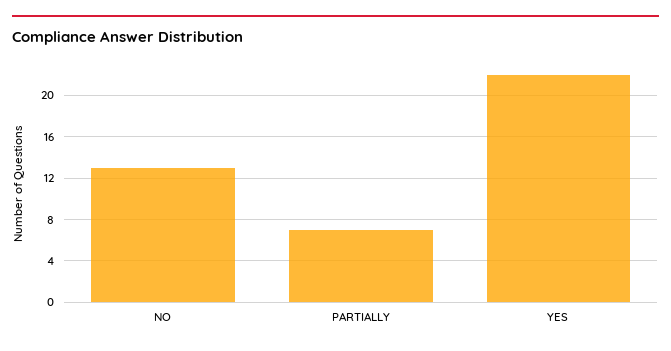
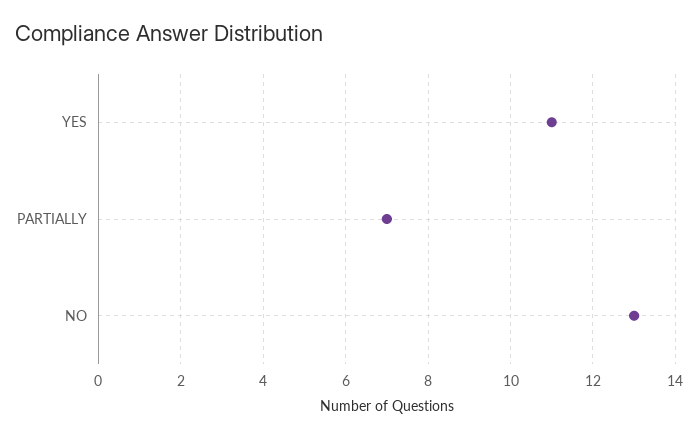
  {
    "NO": 13,
    "PARTIALLY": 7,
-   "YES": 22
+   "YES": 11
  }

